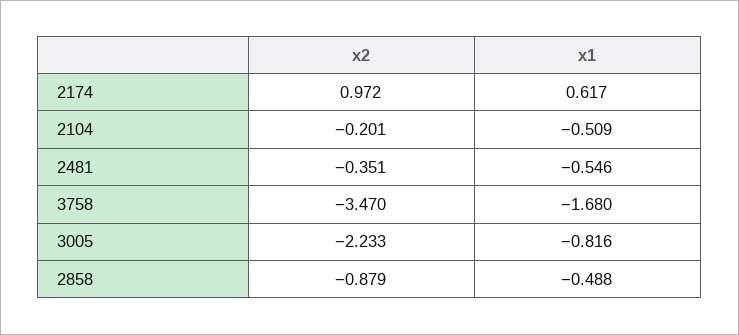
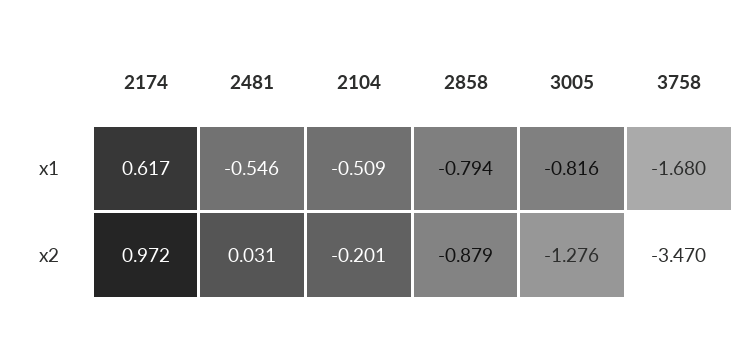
  {
    "x2": {
      "2174": 0.972,
      "2104": -0.201,
-     "2481": -0.351,
+     "2481": 0.031,
      "3758": -3.47,
-     "3005": -2.233,
+     "3005": -1.276,
      "2858": -0.879
    },
    "x1": {
      "2174": 0.617,
      "2104": -0.509,
      "2481": -0.546,
      "3758": -1.68,
      "3005": -0.816,
-     "2858": -0.488
+     "2858": -0.794
    }
  }

